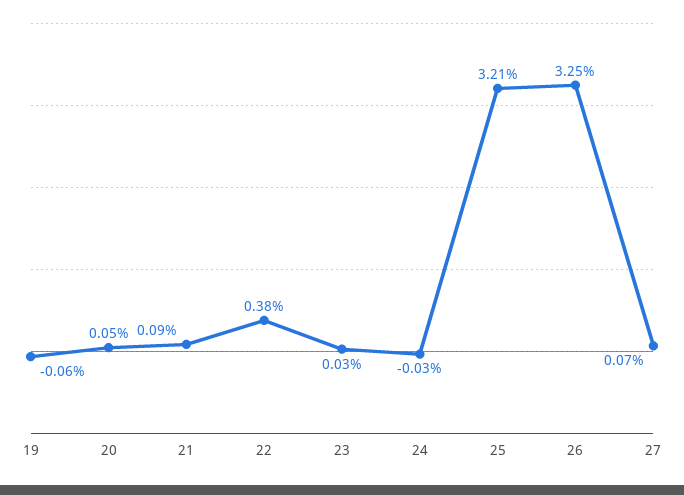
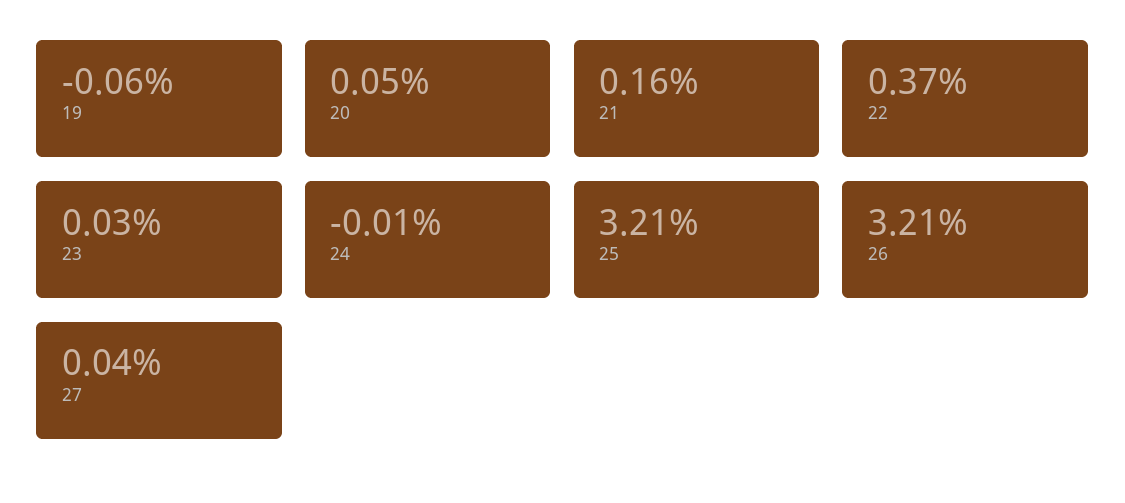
  {
    "19": -0.06,
    "20": 0.05,
-   "21": 0.09,
+   "21": 0.16,
-   "22": 0.38,
+   "22": 0.37,
    "23": 0.03,
-   "24": -0.03,
+   "24": -0.01,
    "25": 3.21,
-   "26": 3.25,
+   "26": 3.21,
-   "27": 0.07
+   "27": 0.04
  }

